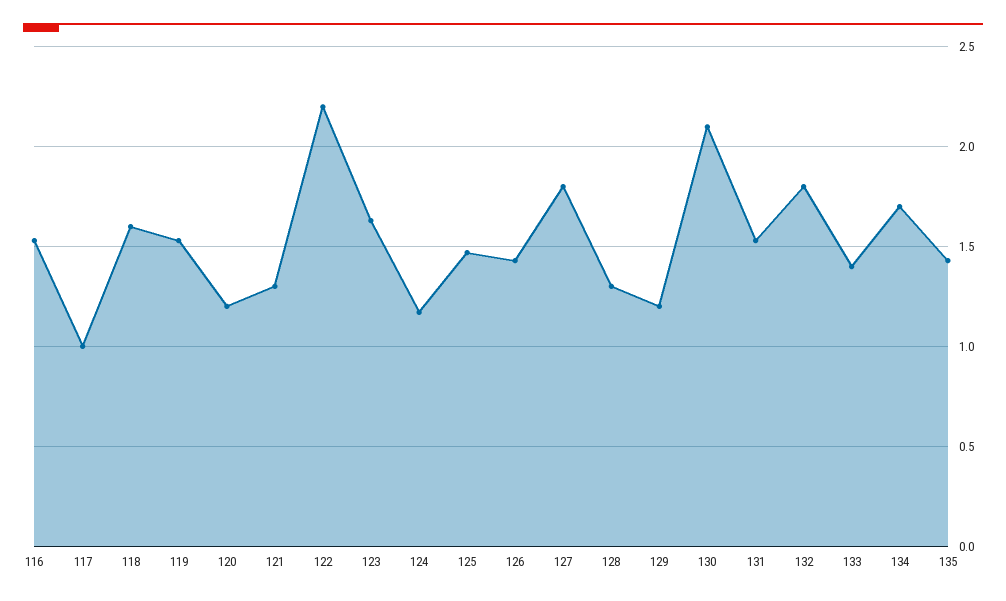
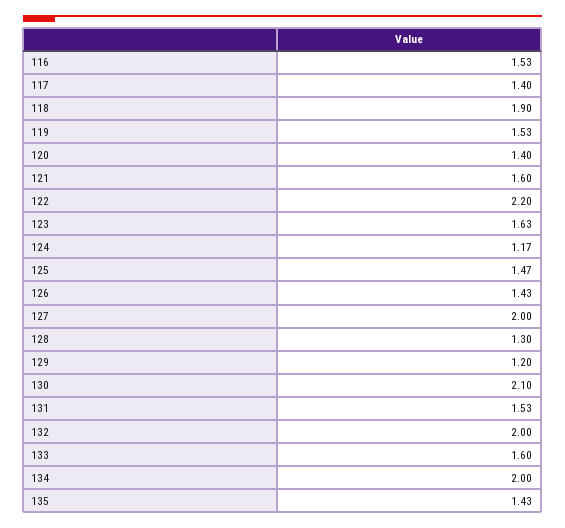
  {
    "116": 1.53,
-   "117": 1,
+   "117": 1.4,
-   "118": 1.6,
+   "118": 1.9,
    "119": 1.53,
-   "120": 1.2,
+   "120": 1.4,
-   "121": 1.3,
+   "121": 1.6,
    "122": 2.2,
    "123": 1.63,
    "124": 1.17,
    "125": 1.47,
    "126": 1.43,
-   "127": 1.8,
+   "127": 2,
    "128": 1.3,
    "129": 1.2,
    "130": 2.1,
    "131": 1.53,
-   "132": 1.8,
+   "132": 2,
-   "133": 1.4,
+   "133": 1.6,
-   "134": 1.7,
+   "134": 2,
    "135": 1.43
  }

